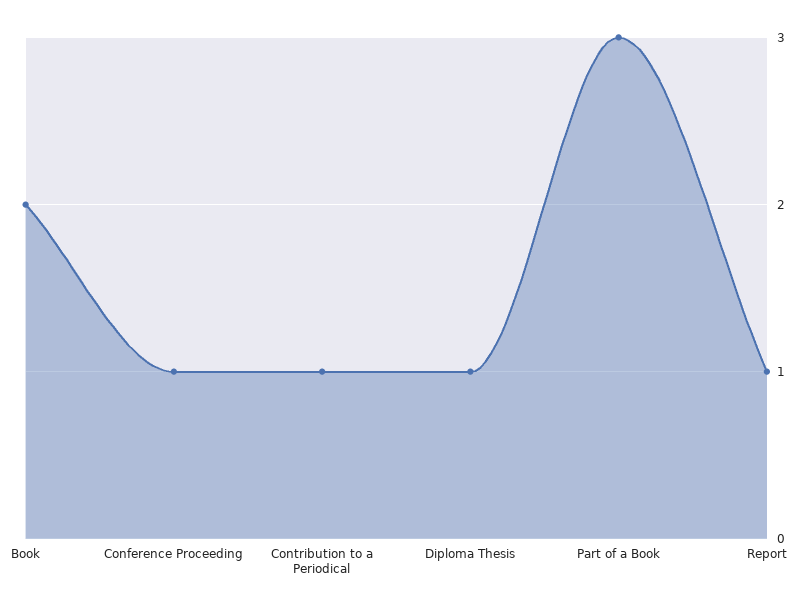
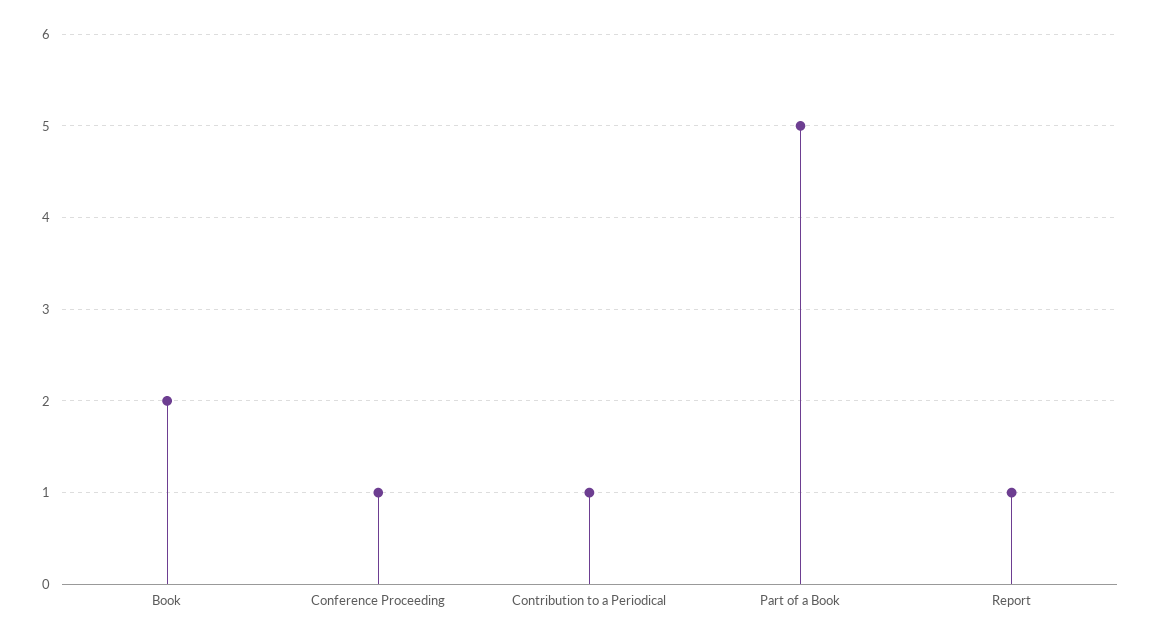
  {
    "Book": 2,
    "Conference Proceeding": 1,
    "Contribution to a Periodical": 1,
-   "Diploma Thesis": 1,
-   "Part of a Book": 3,
+   "Part of a Book": 5,
    "Report": 1
  }

